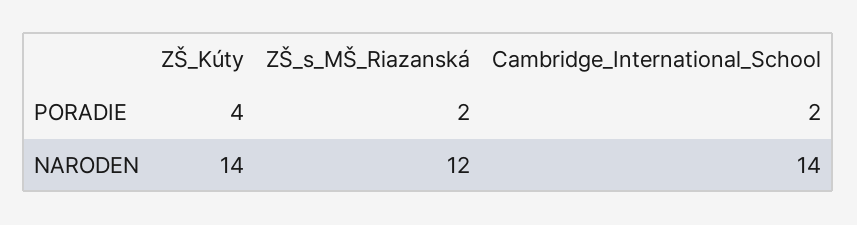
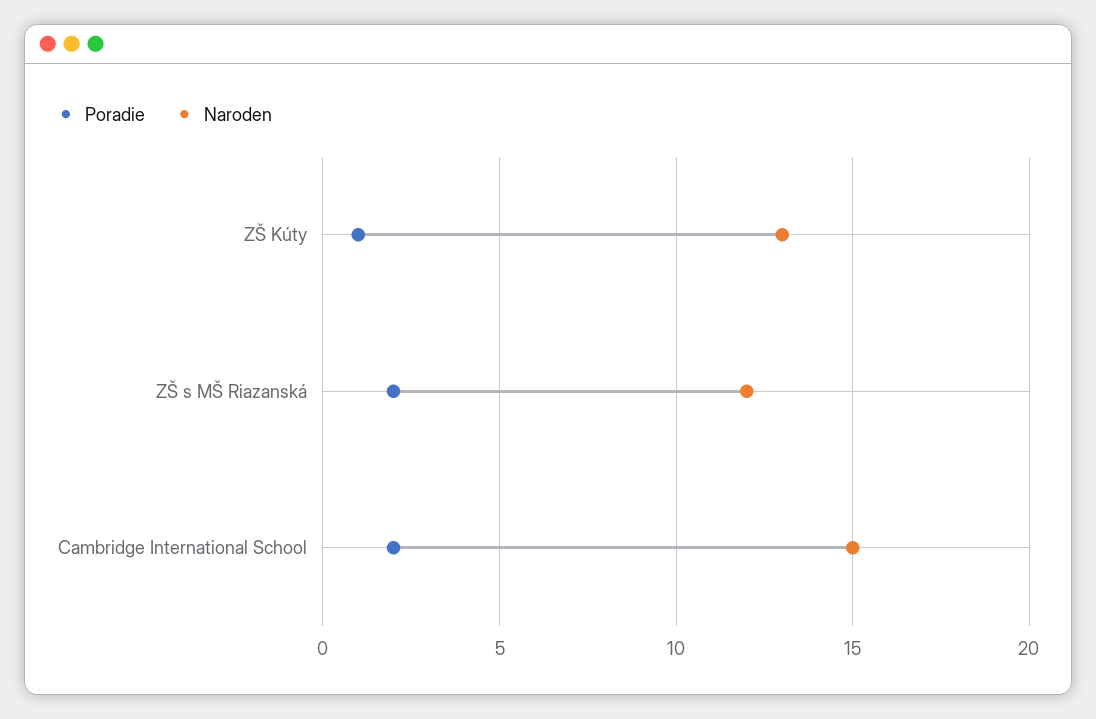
  {
    "PORADIE": {
-     "ZŠ_Kúty": 4,
+     "ZŠ_Kúty": 1,
      "ZŠ_s_MŠ_Riazanská": 2,
      "Cambridge_International_School": 2
    },
    "NARODEN": {
-     "ZŠ_Kúty": 14,
+     "ZŠ_Kúty": 13,
      "ZŠ_s_MŠ_Riazanská": 12,
-     "Cambridge_International_School": 14
+     "Cambridge_International_School": 15
    }
  }

